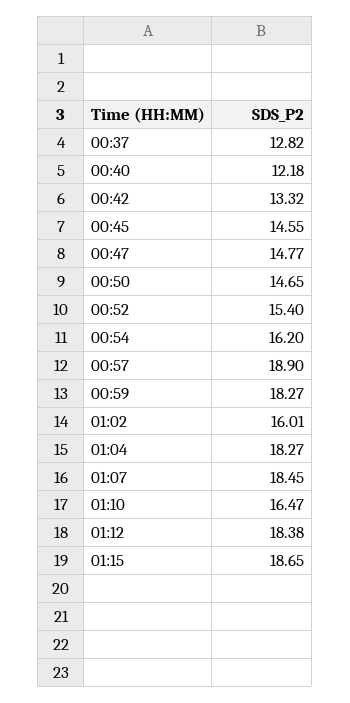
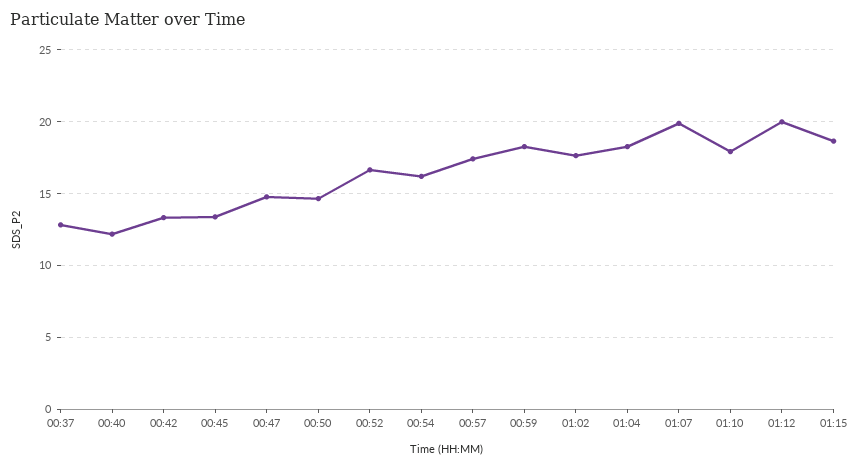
  {
    "00:37": 12.82,
    "00:40": 12.18,
    "00:42": 13.32,
-   "00:45": 14.55,
+   "00:45": 13.5,
    "00:47": 14.77,
    "00:50": 14.65,
-   "00:52": 15.4,
+   "00:52": 16.5,
    "00:54": 16.2,
-   "00:57": 18.9,
+   "00:57": 17.5,
    "00:59": 18.27,
-   "01:02": 16.01,
+   "01:02": 17.5,
    "01:04": 18.27,
-   "01:07": 18.45,
+   "01:07": 20,
-   "01:10": 16.47,
+   "01:10": 18,
-   "01:12": 18.38,
+   "01:12": 20,
    "01:15": 18.65
  }

